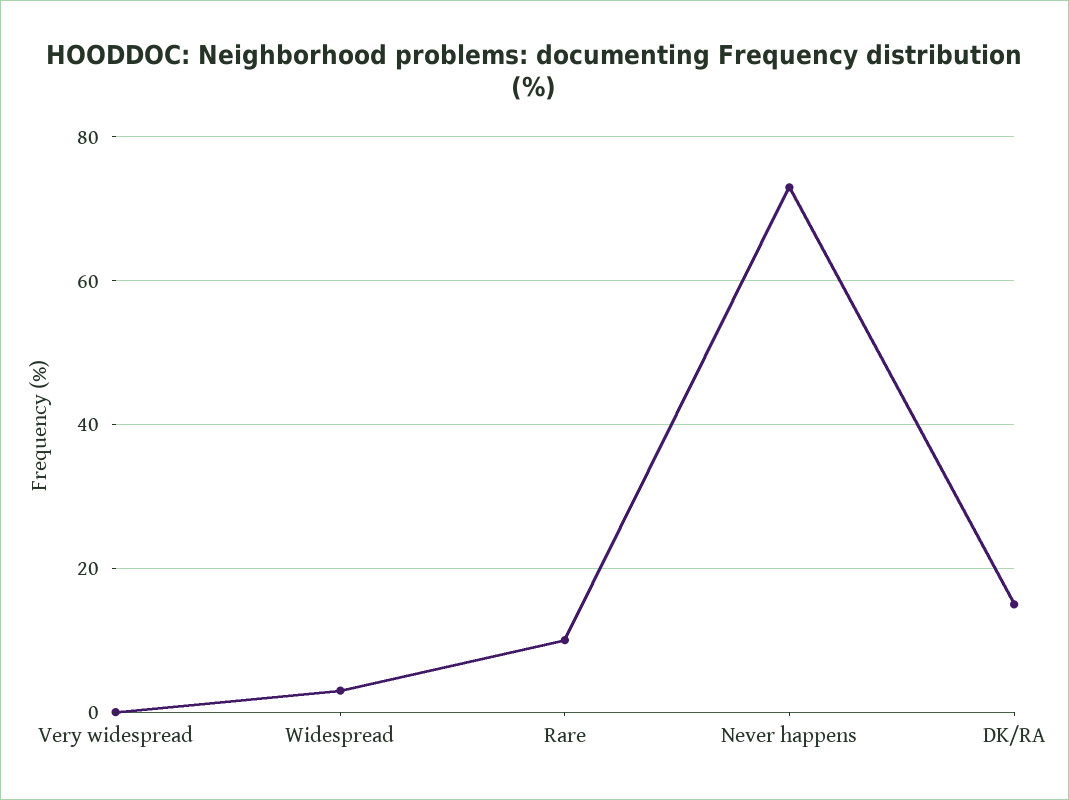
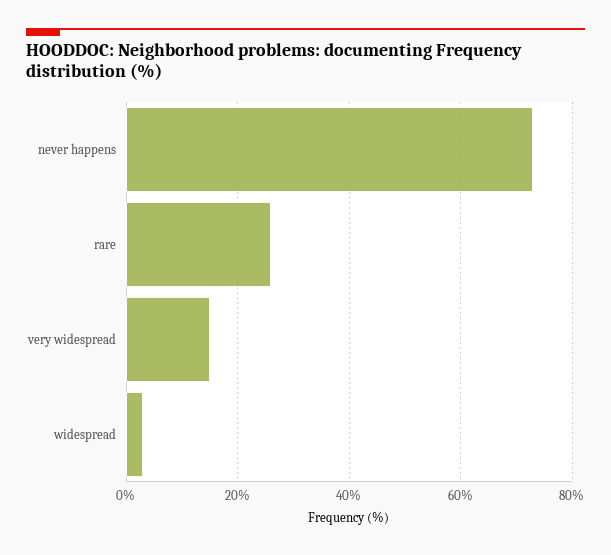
  {
-   "Very widespread": 0,
+   "Very widespread": 15,
    "Widespread": 5,
-   "Rare": 10,
+   "Rare": 25,
-   "Never happens": 75,
+   "Never happens": 75
-   "DK/RA": 15
  }

